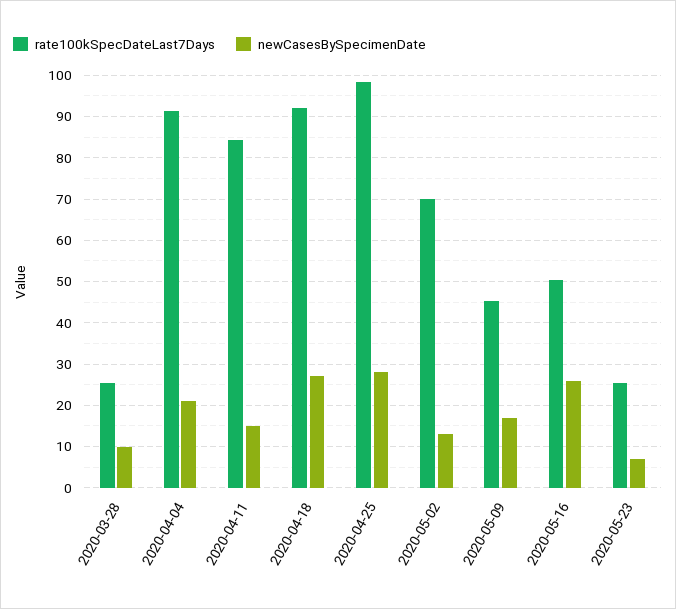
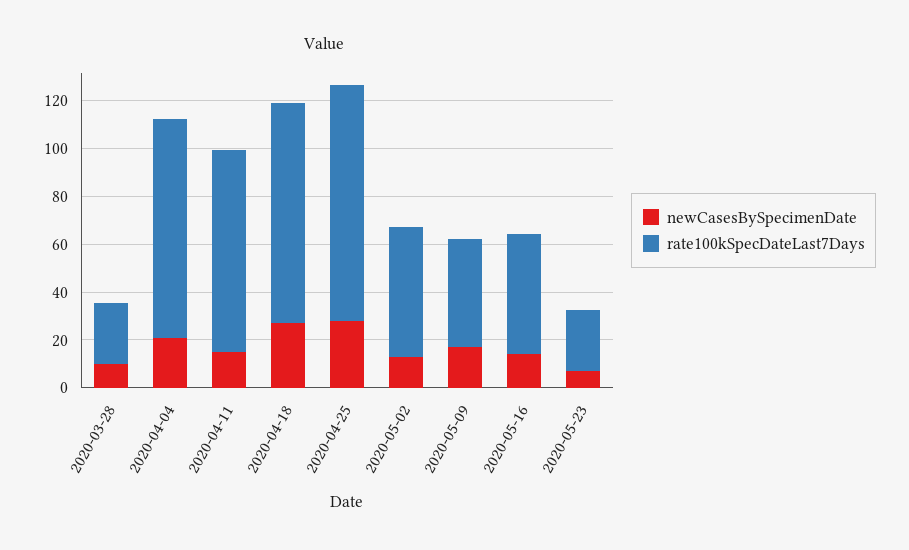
  {
    "rate100kSpecDateLast7Days": {
      "2020-03-28": 26,
      "2020-04-04": 92,
      "2020-04-11": 84,
      "2020-04-18": 92,
      "2020-04-25": 98,
-     "2020-05-02": 70,
+     "2020-05-02": 55,
      "2020-05-09": 46,
      "2020-05-16": 50,
      "2020-05-23": 26
    },
    "newCasesBySpecimenDate": {
      "2020-03-28": 10,
      "2020-04-04": 22,
      "2020-04-11": 16,
      "2020-04-18": 28,
      "2020-04-25": 28,
      "2020-05-02": 14,
      "2020-05-09": 18,
-     "2020-05-16": 26,
+     "2020-05-16": 15,
      "2020-05-23": 8
    }
  }

